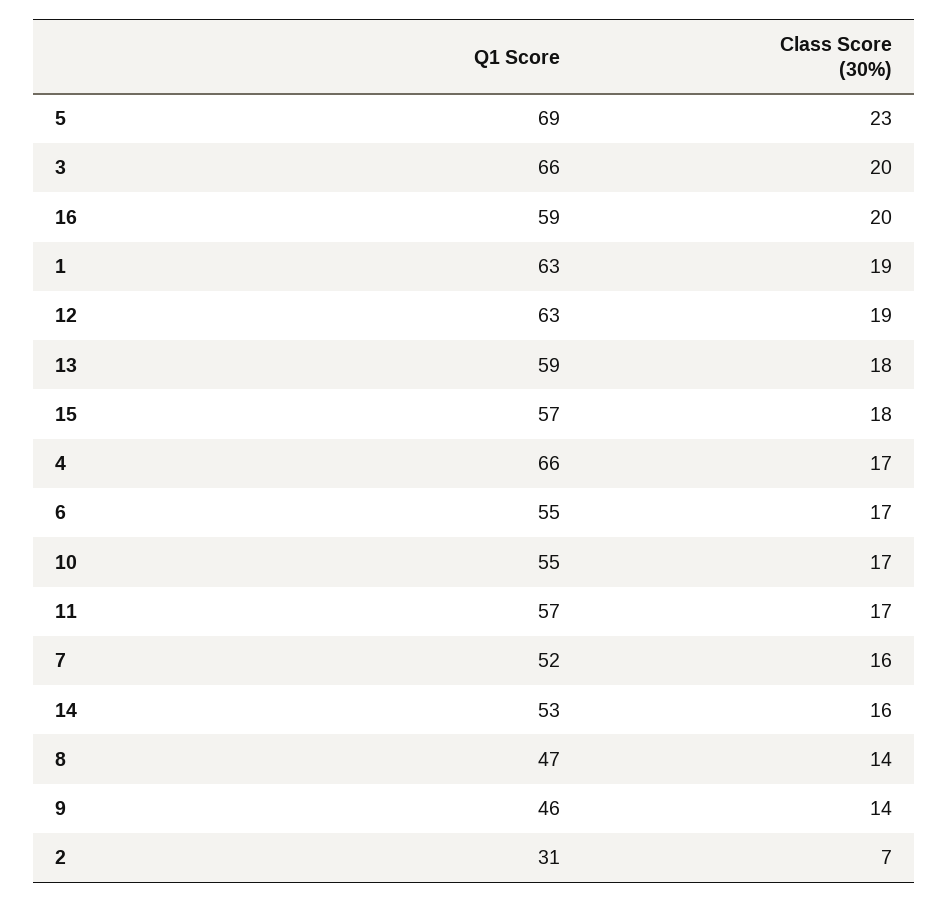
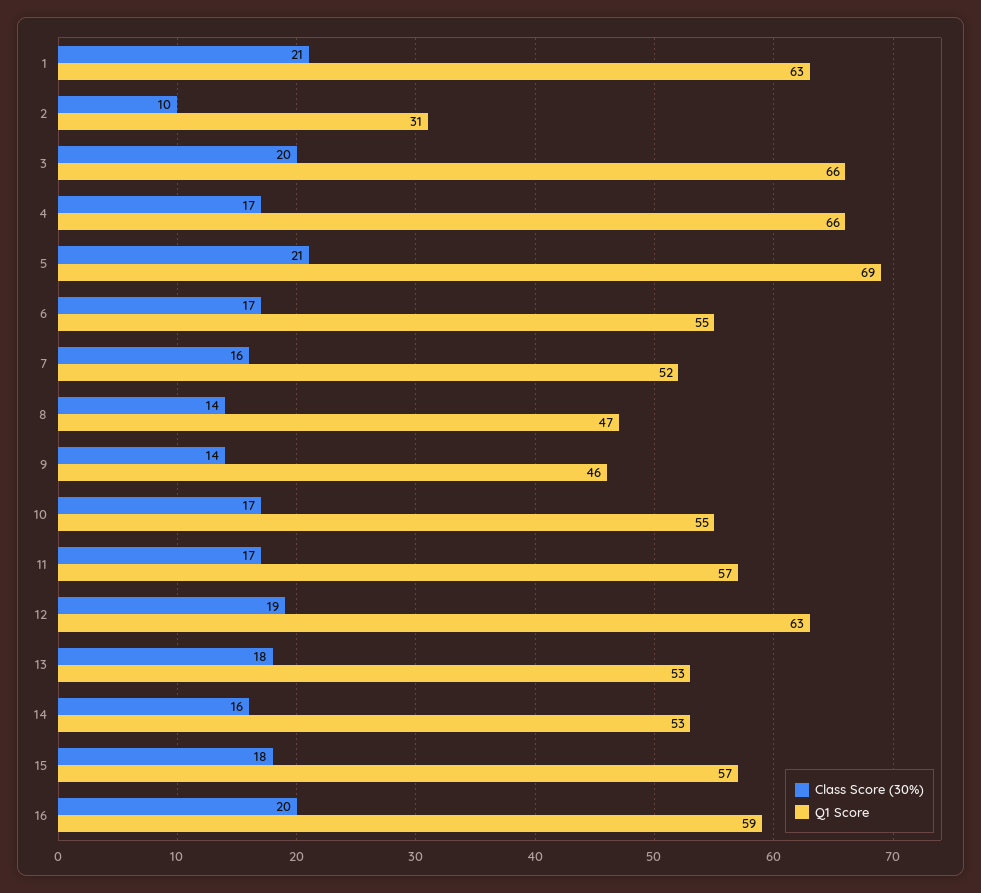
  {
    "Q1 Score": {
      "5": 69,
      "3": 66,
      "16": 59,
      "1": 63,
      "12": 63,
-     "13": 59,
+     "13": 53,
      "15": 57,
      "4": 66,
      "6": 55,
      "10": 55,
      "11": 57,
      "7": 52,
      "14": 53,
      "8": 47,
      "9": 46,
      "2": 31
    },
    "Class Score (30%)": {
-     "5": 23,
+     "5": 21,
      "3": 20,
      "16": 20,
-     "1": 19,
+     "1": 21,
      "12": 19,
      "13": 18,
      "15": 18,
      "4": 17,
      "6": 17,
      "10": 17,
      "11": 17,
      "7": 16,
      "14": 16,
      "8": 14,
      "9": 14,
-     "2": 7
+     "2": 10
    }
  }

